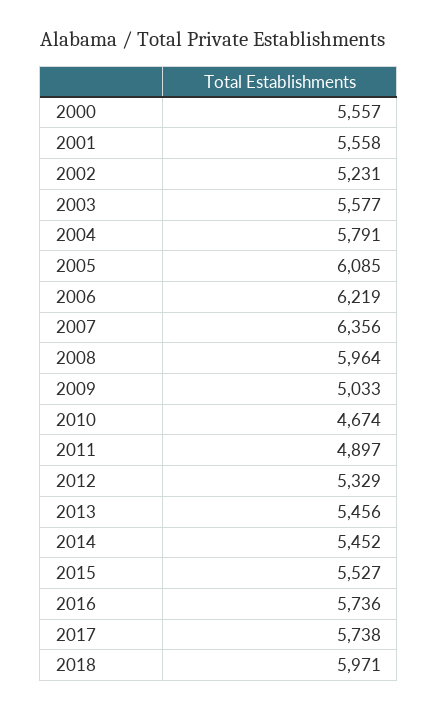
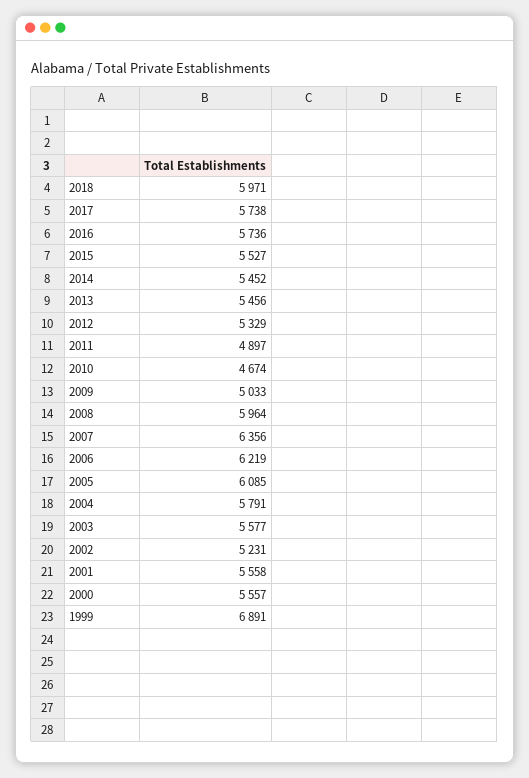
  {
    "2000": 5557,
    "2001": 5558,
    "2002": 5231,
    "2003": 5577,
    "2004": 5791,
    "2005": 6085,
    "2006": 6219,
    "2007": 6356,
    "2008": 5964,
    "2009": 5033,
    "2010": 4674,
    "2011": 4897,
    "2012": 5329,
    "2013": 5456,
    "2014": 5452,
    "2015": 5527,
    "2016": 5736,
    "2017": 5738,
-   "2018": 5971
+   "2018": 5971,
+   "1999": 6891
  }

